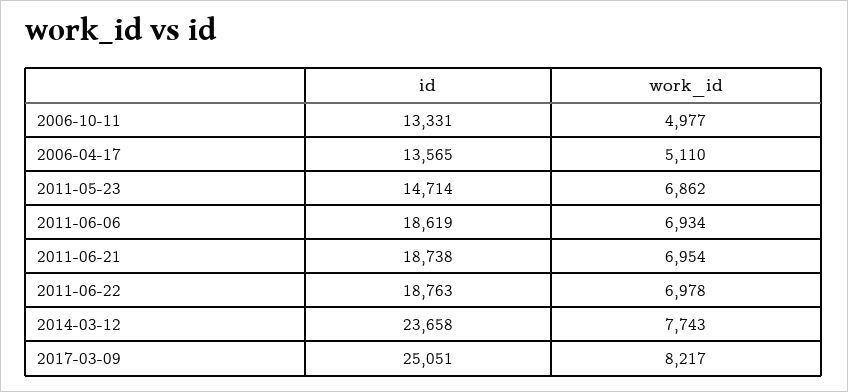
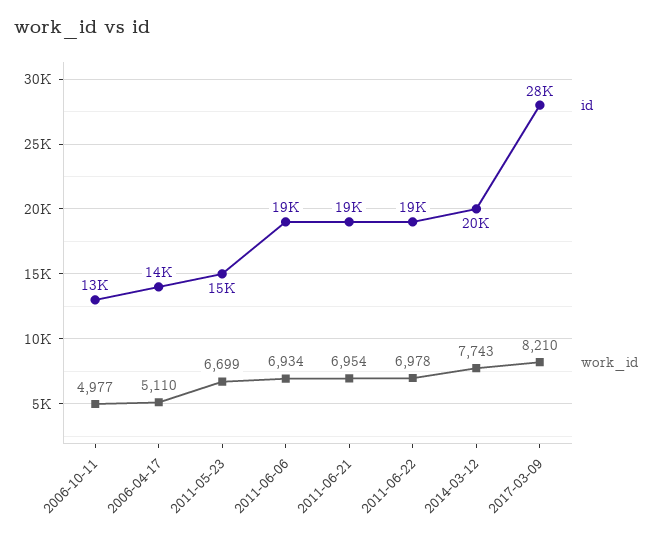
  {
    "id": {
      "2006-10-11": 13331,
      "2006-04-17": 13565,
      "2011-05-23": 14714,
      "2011-06-06": 18619,
      "2011-06-21": 18738,
      "2011-06-22": 18763,
-     "2014-03-12": 23658,
+     "2014-03-12": 20000,
-     "2017-03-09": 25051
+     "2017-03-09": 28000
    },
    "work_id": {
      "2006-10-11": 4977,
      "2006-04-17": 5110,
-     "2011-05-23": 6862,
+     "2011-05-23": 6699,
      "2011-06-06": 6934,
      "2011-06-21": 6954,
      "2011-06-22": 6978,
      "2014-03-12": 7743,
-     "2017-03-09": 8217
+     "2017-03-09": 8210
    }
  }

